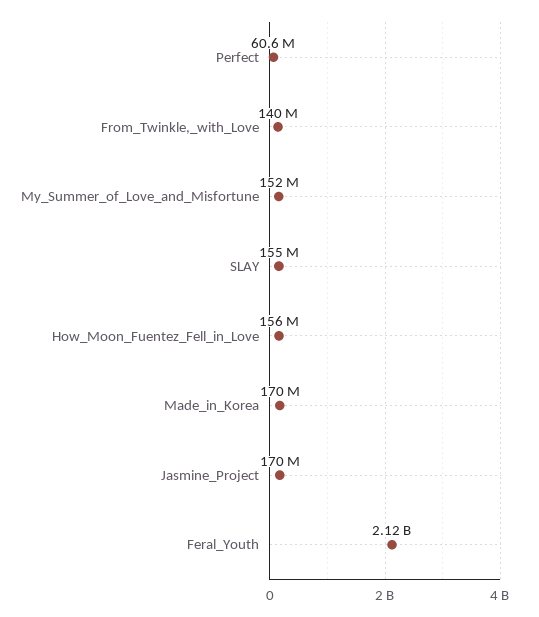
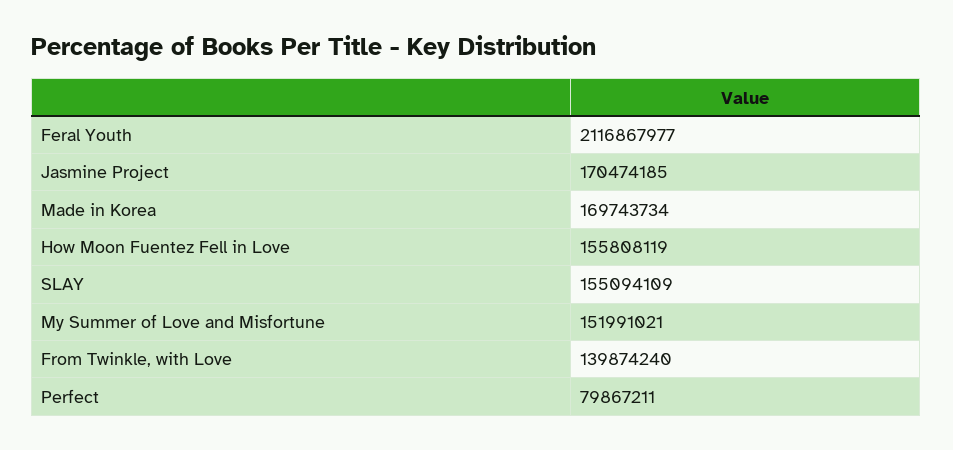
  {
-   "Perfect": 60600000,
+   "Perfect": 79867211,
    "From_Twinkle,_with_Love": 139874240,
    "My_Summer_of_Love_and_Misfortune": 151991021,
    "SLAY": 155094109,
    "How_Moon_Fuentez_Fell_in_Love": 155808119,
    "Made_in_Korea": 169743734,
    "Jasmine_Project": 170474185,
    "Feral_Youth": 2116867977
  }

